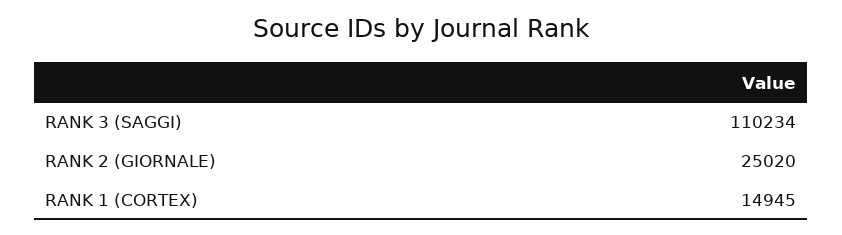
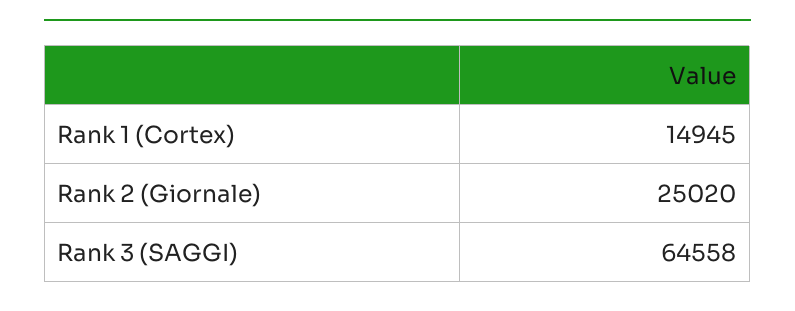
  {
-   "RANK 3 (SAGGI)": 110234,
+   "RANK 3 (SAGGI)": 64558,
    "RANK 2 (GIORNALE)": 25020,
    "RANK 1 (CORTEX)": 14945
  }

